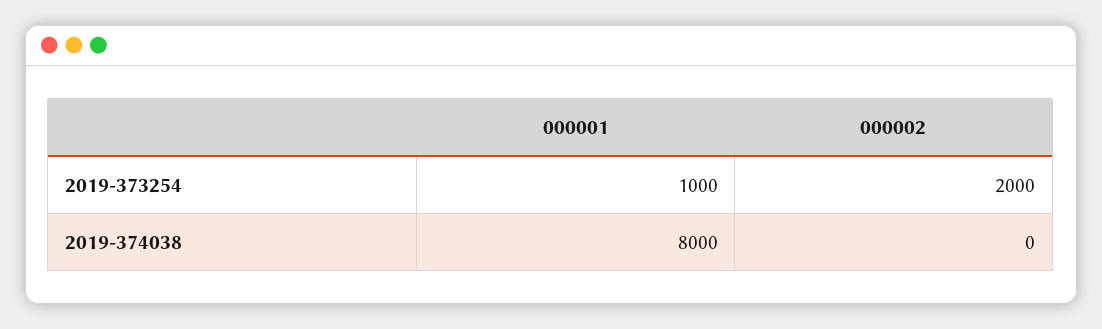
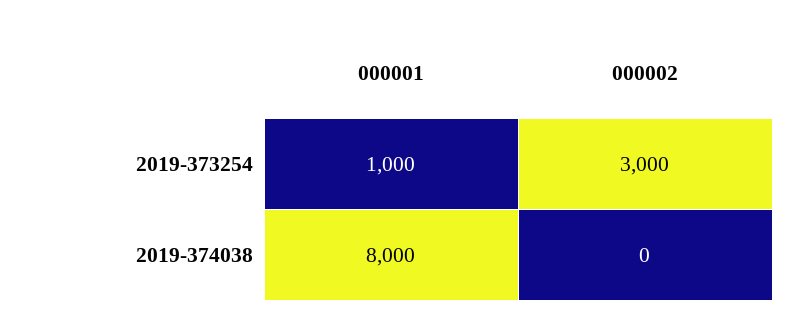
  {
    "000001": {
      "2019-373254": 1000,
      "2019-374038": 8000
    },
    "000002": {
-     "2019-373254": 2000,
+     "2019-373254": 3000,
      "2019-374038": 0
    }
  }

